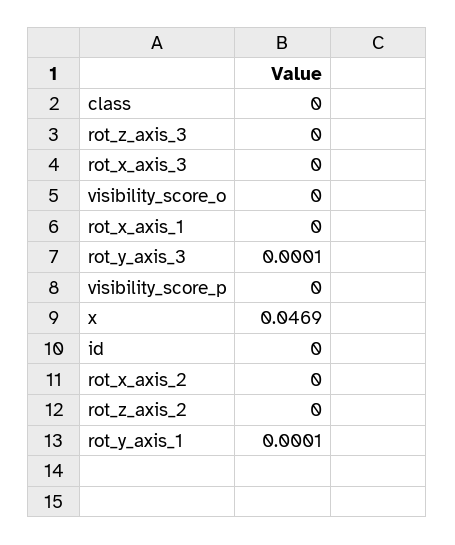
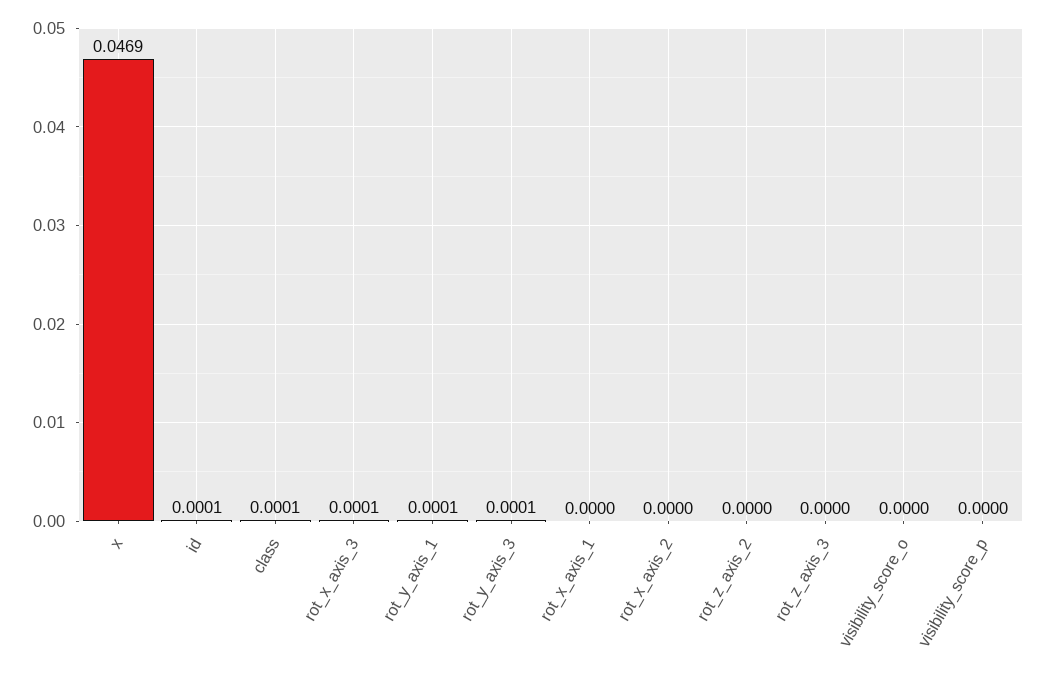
  {
-   "class": 0,
+   "class": 0.0001,
    "rot_z_axis_3": 0,
-   "rot_x_axis_3": 0,
+   "rot_x_axis_3": 0.0001,
    "visibility_score_o": 0,
    "rot_x_axis_1": 0,
    "rot_y_axis_3": 0.0001,
    "visibility_score_p": 0,
    "x": 0.0469,
-   "id": 0,
+   "id": 0.0001,
    "rot_x_axis_2": 0,
    "rot_z_axis_2": 0,
    "rot_y_axis_1": 0.0001
  }

